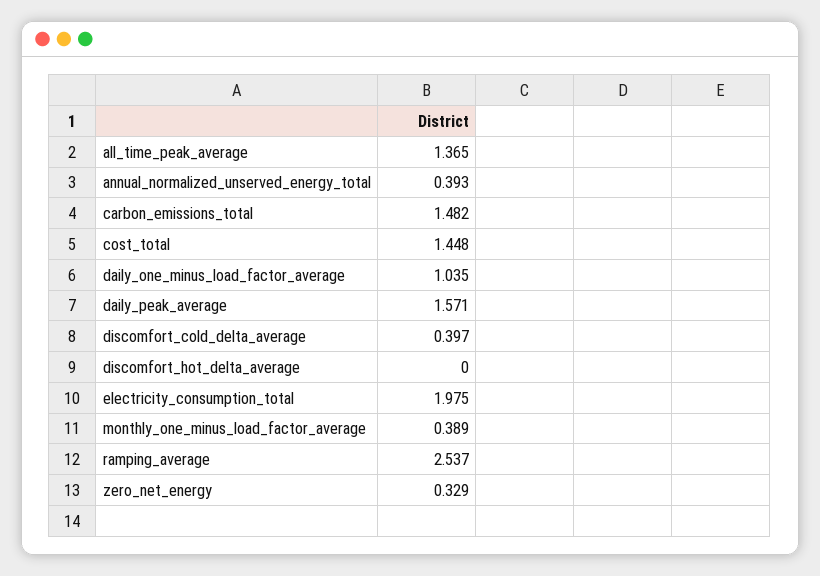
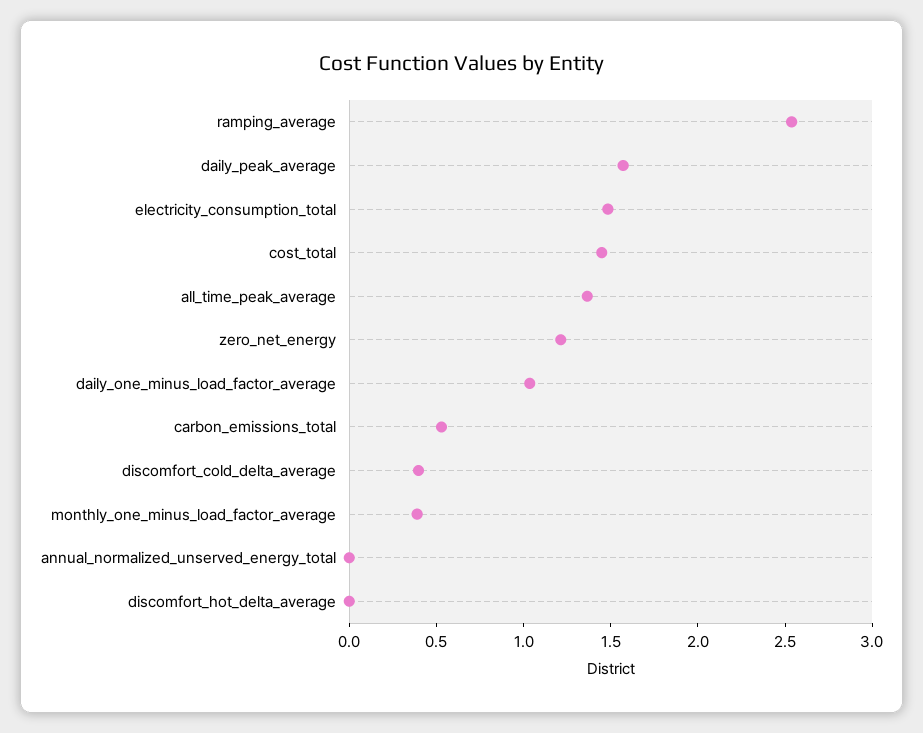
  {
    "all_time_peak_average": 1.365,
-   "annual_normalized_unserved_energy_total": 0.393,
+   "annual_normalized_unserved_energy_total": 0,
-   "carbon_emissions_total": 1.482,
+   "carbon_emissions_total": 0.5,
    "cost_total": 1.448,
    "daily_one_minus_load_factor_average": 1.035,
    "daily_peak_average": 1.571,
    "discomfort_cold_delta_average": 0.397,
    "discomfort_hot_delta_average": 0,
-   "electricity_consumption_total": 1.975,
+   "electricity_consumption_total": 1.5,
    "monthly_one_minus_load_factor_average": 0.389,
    "ramping_average": 2.537,
-   "zero_net_energy": 0.329
+   "zero_net_energy": 1.2
  }

